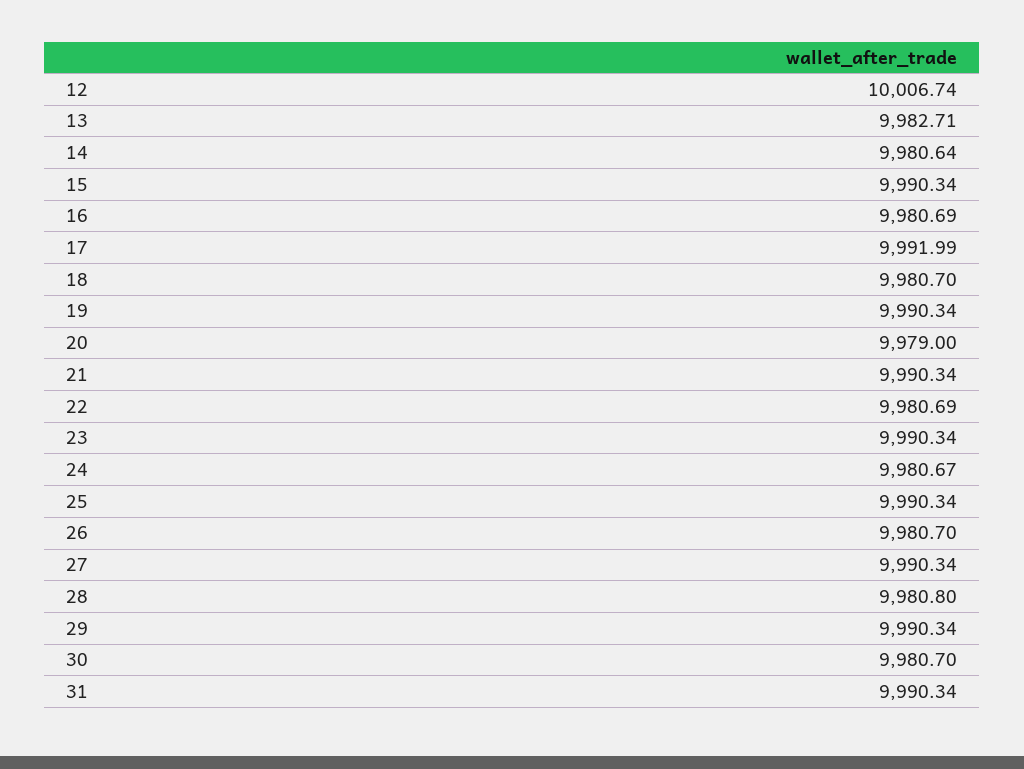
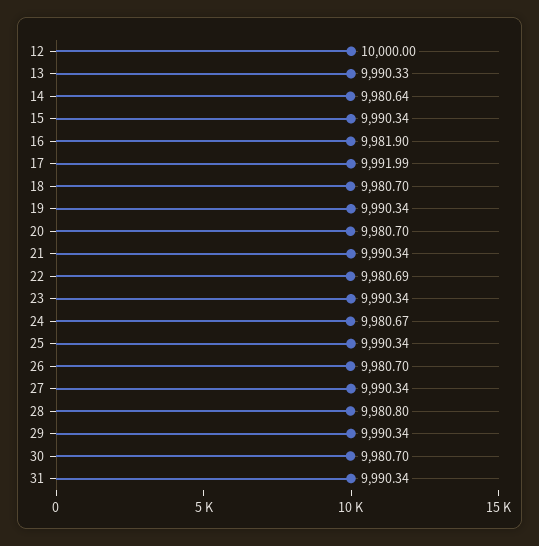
  {
-   "12": 10006.74,
+   "12": 10000,
-   "13": 9982.71,
+   "13": 9990.33,
    "14": 9980.64,
    "15": 9990.34,
-   "16": 9980.69,
+   "16": 9981.9,
    "17": 9991.99,
    "18": 9980.7,
    "19": 9990.34,
-   "20": 9979,
+   "20": 9980.7,
    "21": 9990.34,
    "22": 9980.69,
    "23": 9990.34,
    "24": 9980.67,
    "25": 9990.34,
    "26": 9980.7,
    "27": 9990.34,
    "28": 9980.8,
    "29": 9990.34,
    "30": 9980.7,
    "31": 9990.34
  }

